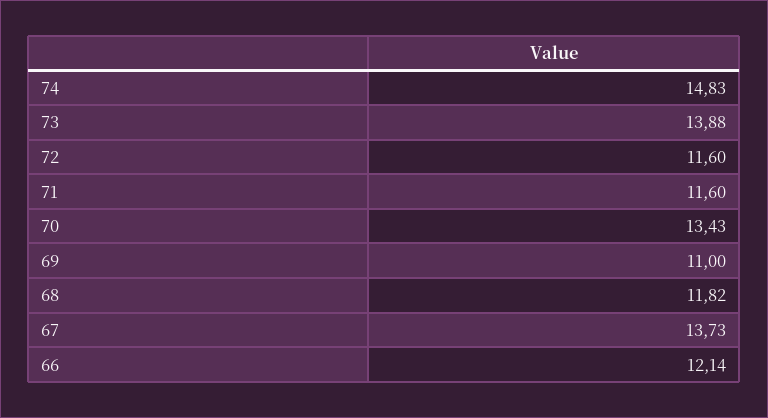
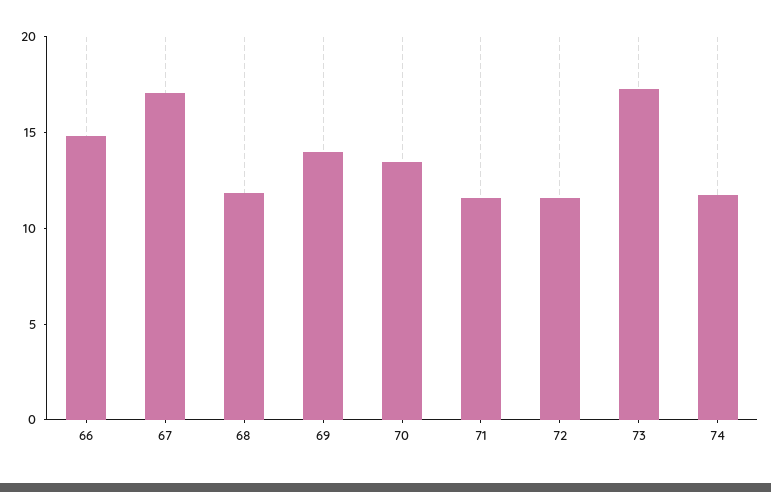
  {
-   "74": 14.83,
+   "74": 12,
-   "73": 13.88,
+   "73": 17,
    "72": 11.6,
    "71": 11.6,
    "70": 13.43,
-   "69": 11,
+   "69": 14,
    "68": 11.82,
-   "67": 13.73,
+   "67": 17,
-   "66": 12.14
+   "66": 15
  }

